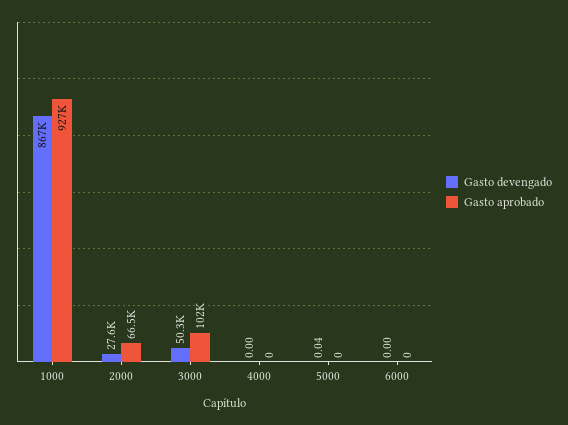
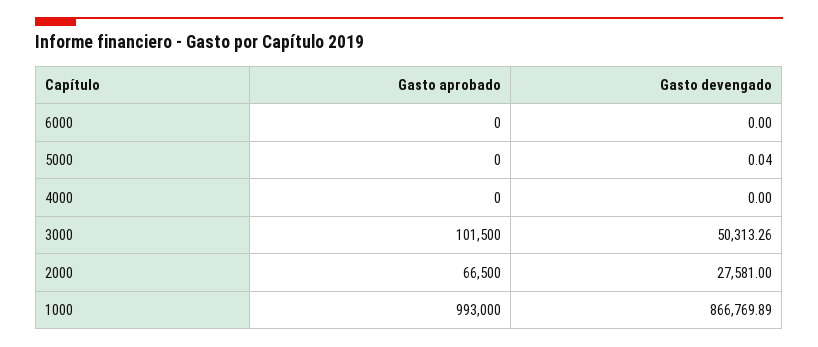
  {
    "Gasto devengado": {
      "1000": 866769.89,
      "2000": 27581,
      "3000": 50313.26,
      "4000": 0,
      "5000": 0.04,
      "6000": 0
    },
    "Gasto aprobado": {
-     "1000": 927000,
+     "1000": 993000,
      "2000": 66500,
      "3000": 101500,
      "4000": 0,
      "5000": 0,
      "6000": 0
    }
  }

